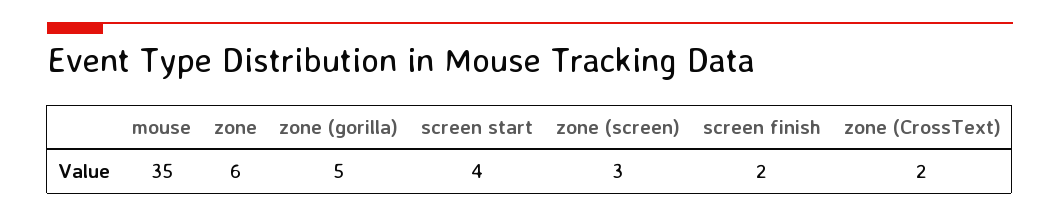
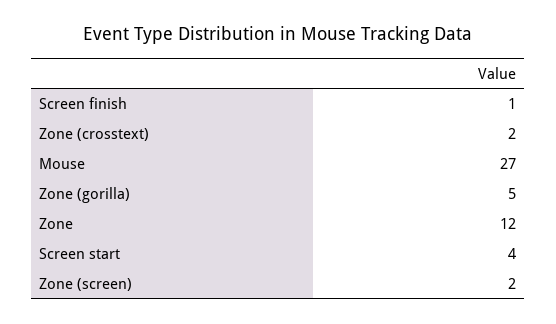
  {
-   "mouse": 35,
+   "mouse": 27,
-   "zone": 6,
+   "zone": 12,
    "zone (gorilla)": 5,
    "screen start": 4,
-   "zone (screen)": 3,
+   "zone (screen)": 2,
-   "screen finish": 2,
+   "screen finish": 1,
    "zone (CrossText)": 2
  }

